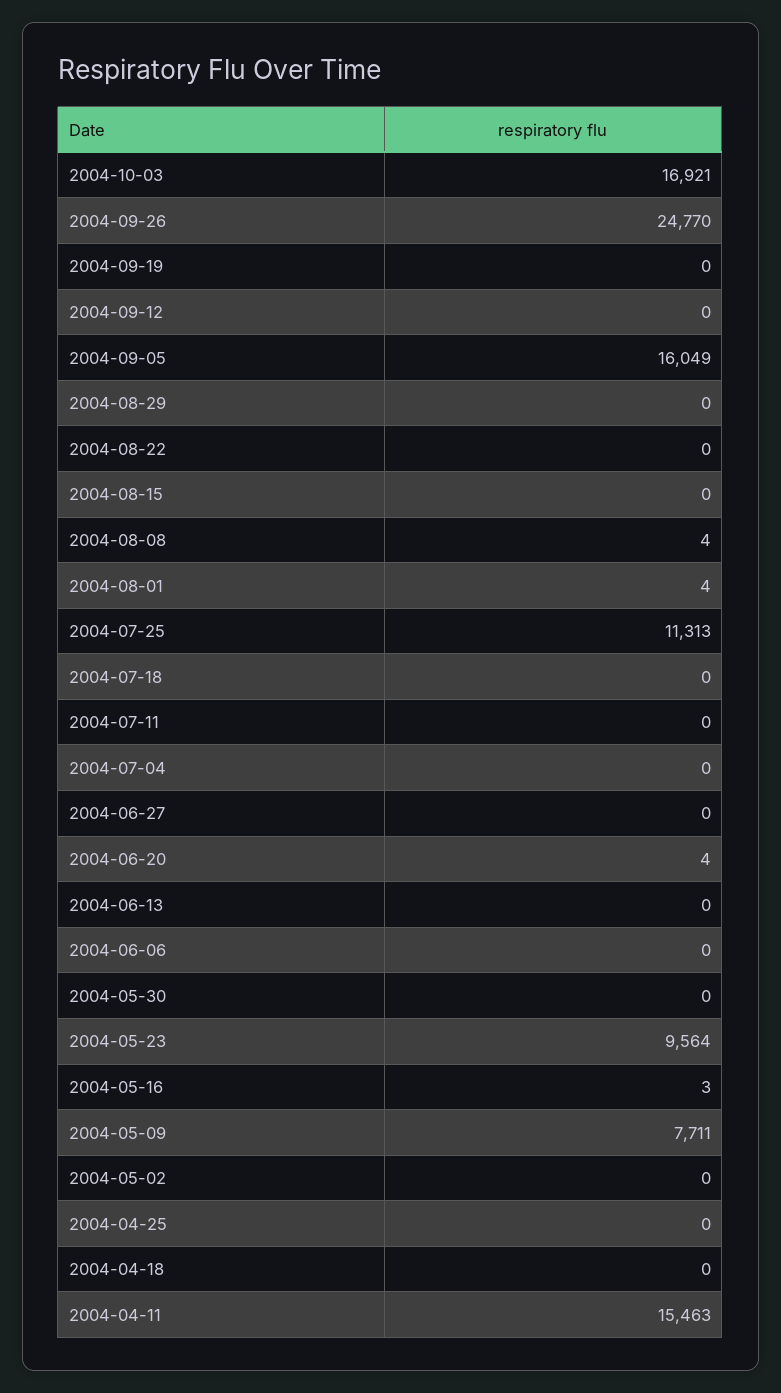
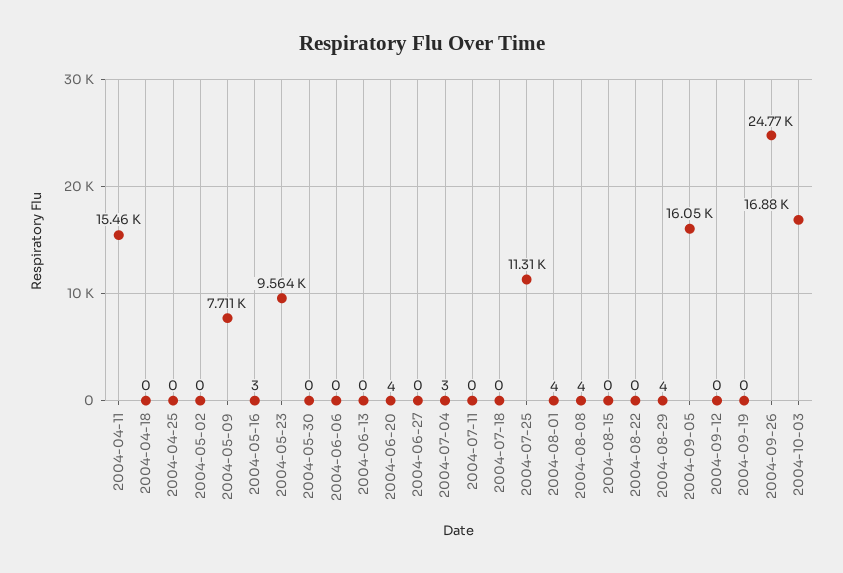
  {
-   "2004-10-03": 16921,
+   "2004-10-03": 16880,
    "2004-09-26": 24770,
    "2004-09-19": 0,
    "2004-09-12": 0,
    "2004-09-05": 16049,
-   "2004-08-29": 0,
+   "2004-08-29": 4,
    "2004-08-22": 0,
    "2004-08-15": 0,
    "2004-08-08": 4,
    "2004-08-01": 4,
    "2004-07-25": 11313,
    "2004-07-18": 0,
    "2004-07-11": 0,
-   "2004-07-04": 0,
+   "2004-07-04": 3,
    "2004-06-27": 0,
    "2004-06-20": 4,
    "2004-06-13": 0,
    "2004-06-06": 0,
    "2004-05-30": 0,
    "2004-05-23": 9564,
    "2004-05-16": 3,
    "2004-05-09": 7711,
    "2004-05-02": 0,
    "2004-04-25": 0,
    "2004-04-18": 0,
    "2004-04-11": 15463
  }

